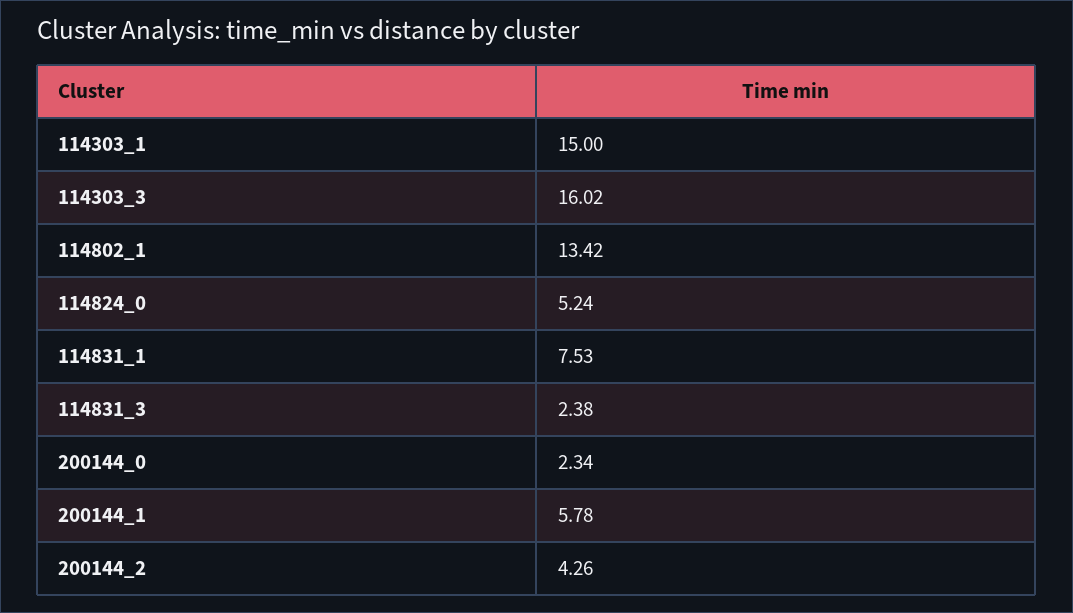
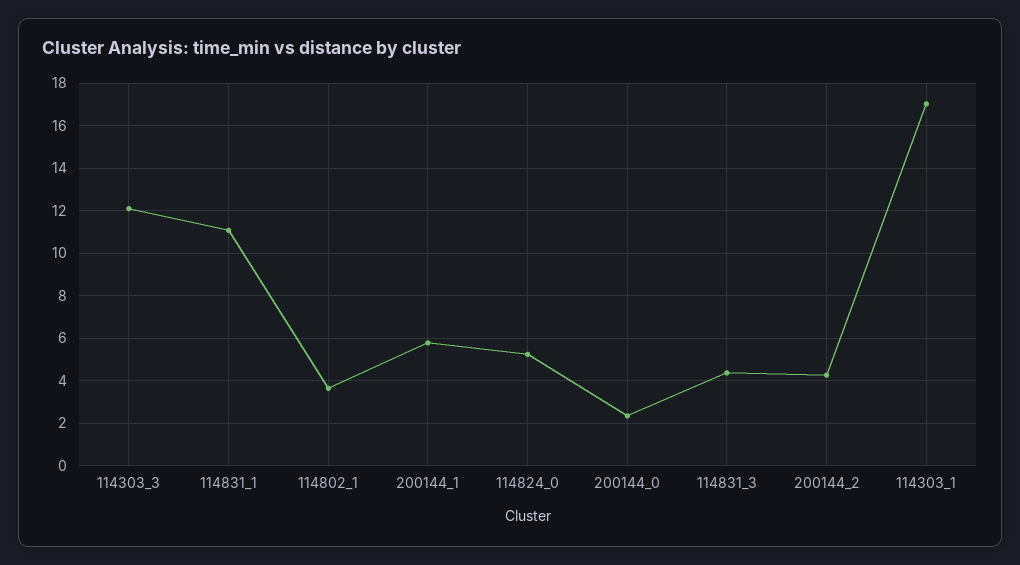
  {
-   "114303_1": 15,
+   "114303_1": 17,
-   "114303_3": 16.02,
+   "114303_3": 12,
-   "114802_1": 13.42,
+   "114802_1": 3.5,
    "114824_0": 5.24,
-   "114831_1": 7.53,
+   "114831_1": 11,
-   "114831_3": 2.38,
+   "114831_3": 4.5,
    "200144_0": 2.34,
    "200144_1": 5.78,
    "200144_2": 4.26
  }

